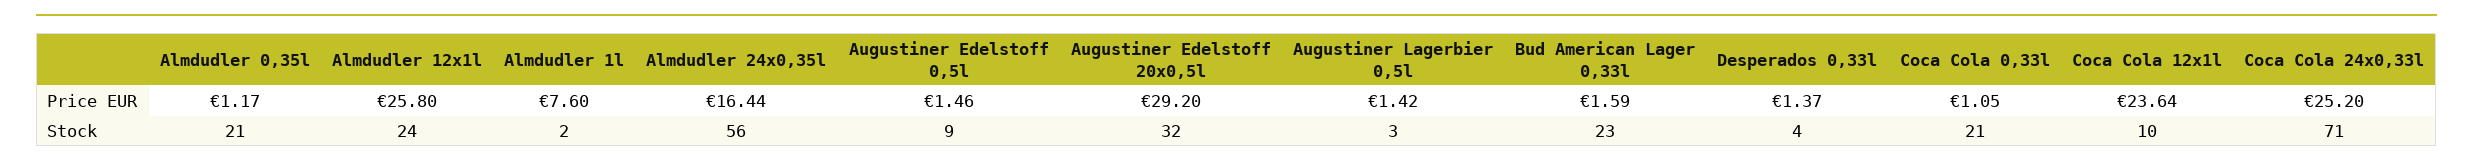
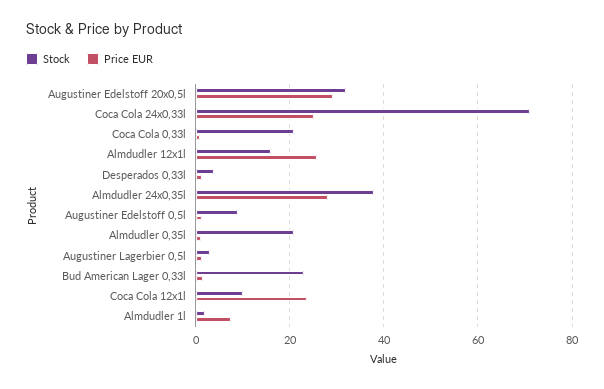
  {
    "Price EUR": {
      "Almdudler 0,35l": 1.17,
      "Almdudler 12x1l": 25.8,
      "Almdudler 1l": 7.6,
-     "Almdudler 24x0,35l": 16.44,
+     "Almdudler 24x0,35l": 28,
      "Augustiner Edelstoff 0,5l": 1.46,
      "Augustiner Edelstoff 20x0,5l": 29.2,
      "Augustiner Lagerbier 0,5l": 1.42,
      "Bud American Lager 0,33l": 1.59,
      "Desperados 0,33l": 1.37,
      "Coca Cola 0,33l": 1.05,
      "Coca Cola 12x1l": 23.64,
      "Coca Cola 24x0,33l": 25.2
    },
    "Stock": {
      "Almdudler 0,35l": 21,
-     "Almdudler 12x1l": 24,
+     "Almdudler 12x1l": 16,
      "Almdudler 1l": 2,
-     "Almdudler 24x0,35l": 56,
+     "Almdudler 24x0,35l": 38,
      "Augustiner Edelstoff 0,5l": 9,
      "Augustiner Edelstoff 20x0,5l": 32,
      "Augustiner Lagerbier 0,5l": 3,
      "Bud American Lager 0,33l": 23,
      "Desperados 0,33l": 4,
      "Coca Cola 0,33l": 21,
      "Coca Cola 12x1l": 10,
      "Coca Cola 24x0,33l": 71
    }
  }

